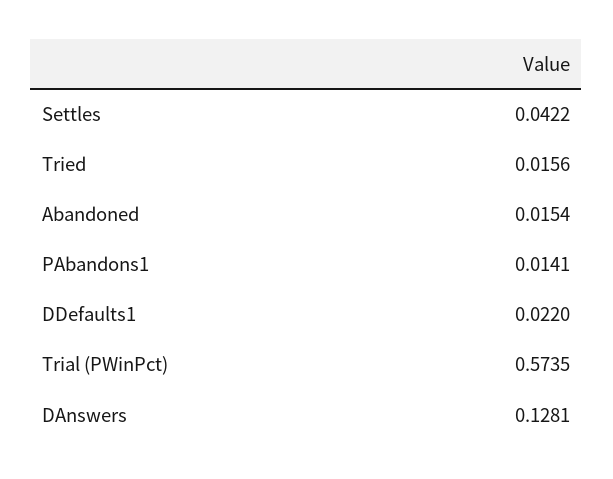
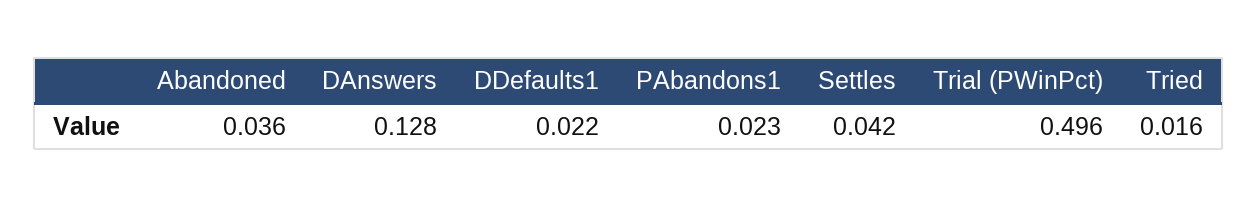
  {
    "Settles": 0.0422,
    "Tried": 0.0156,
-   "Abandoned": 0.0154,
+   "Abandoned": 0.036,
-   "PAbandons1": 0.0141,
+   "PAbandons1": 0.023,
    "DDefaults1": 0.022,
-   "Trial (PWinPct)": 0.5735,
+   "Trial (PWinPct)": 0.496,
    "DAnswers": 0.1281
  }

